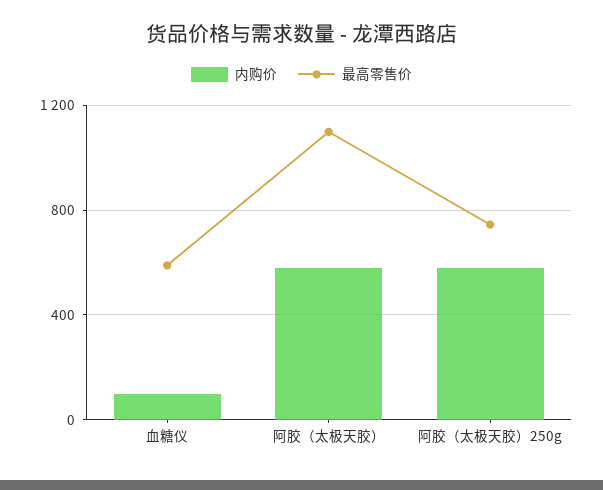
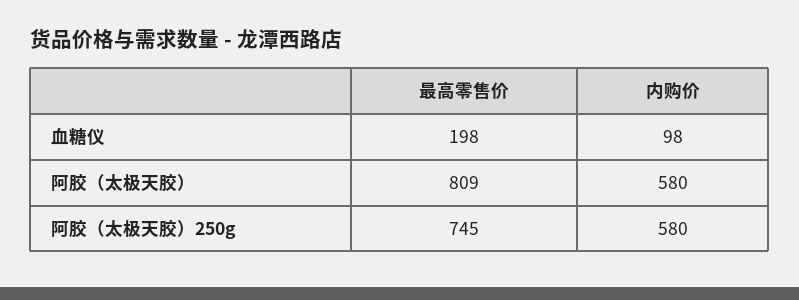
  {
    "内购价": {
      "血糖仪": 98,
      "阿胶（太极天胶）": 580,
      "阿胶（太极天胶）250g": 580
    },
    "最高零售价": {
-     "血糖仪": 600,
+     "血糖仪": 198,
-     "阿胶（太极天胶）": 1100,
+     "阿胶（太极天胶）": 809,
      "阿胶（太极天胶）250g": 745
    }
  }

